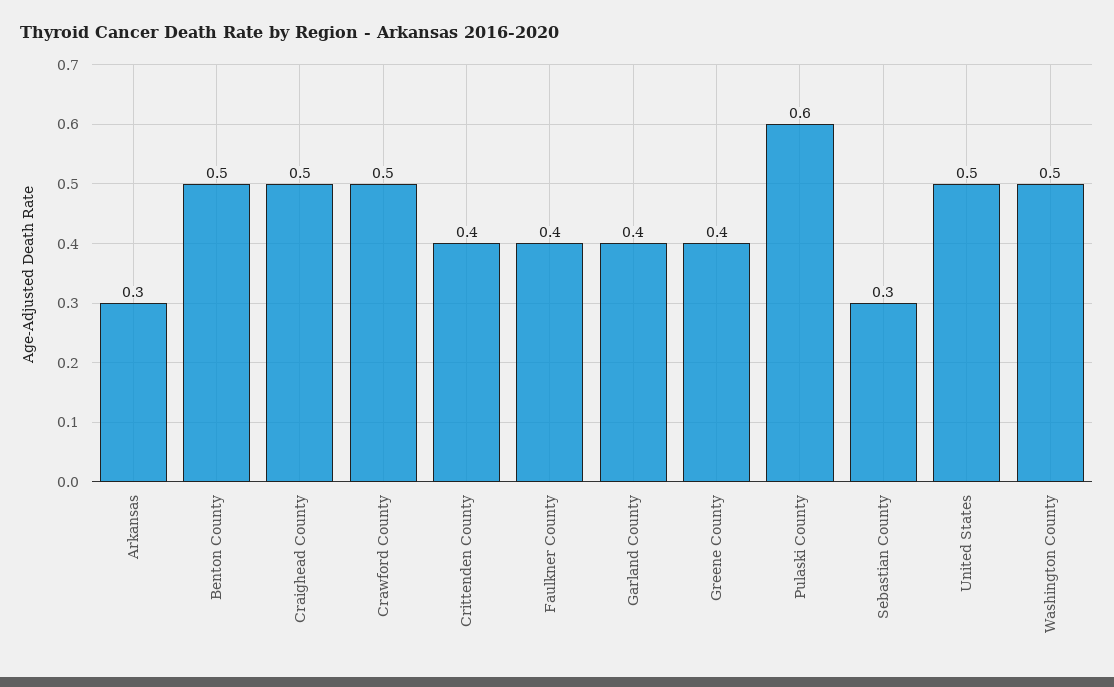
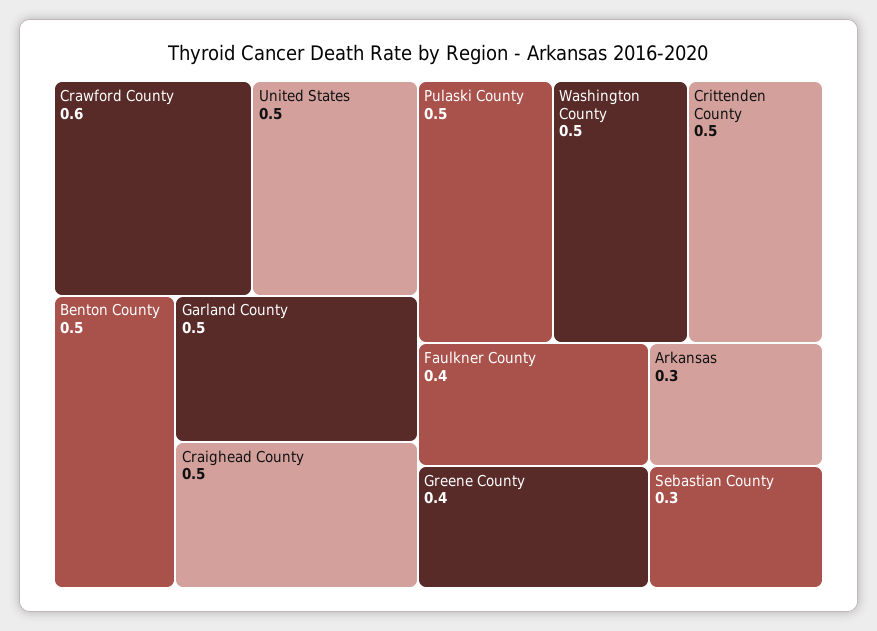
  {
    "Arkansas": 0.3,
    "Benton County": 0.5,
    "Craighead County": 0.5,
-   "Crawford County": 0.5,
+   "Crawford County": 0.6,
-   "Crittenden County": 0.4,
+   "Crittenden County": 0.5,
    "Faulkner County": 0.4,
-   "Garland County": 0.4,
+   "Garland County": 0.5,
    "Greene County": 0.4,
-   "Pulaski County": 0.6,
+   "Pulaski County": 0.5,
    "Sebastian County": 0.3,
    "United States": 0.5,
    "Washington County": 0.5
  }

